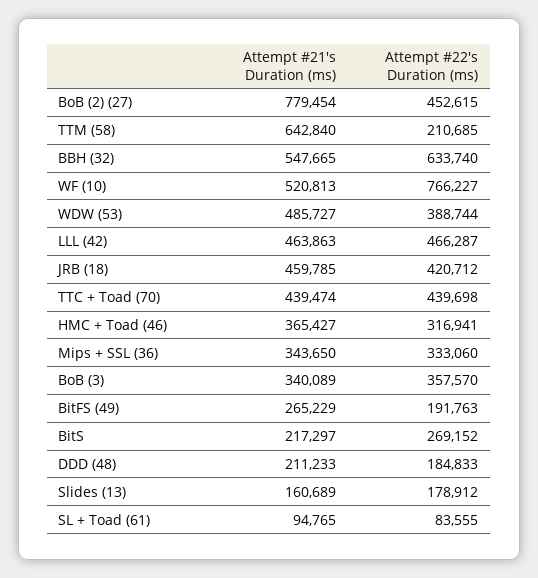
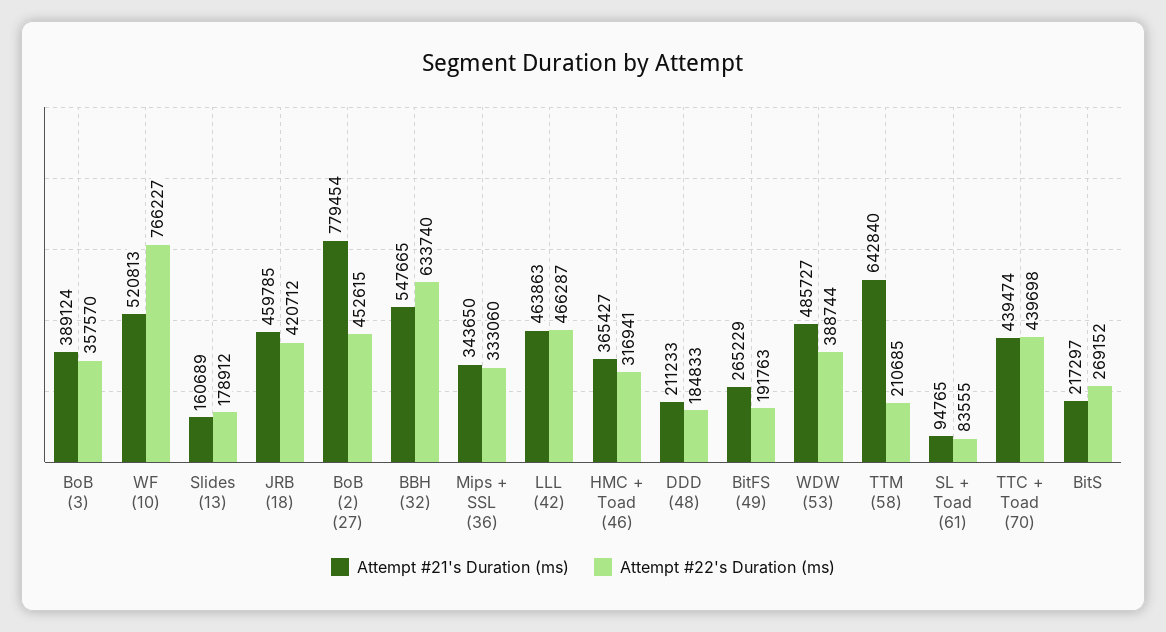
  {
    "Attempt #21's Duration (ms)": {
      "BoB (2) (27)": 779454,
      "TTM (58)": 642840,
      "BBH (32)": 547665,
      "WF (10)": 520813,
      "WDW (53)": 485727,
      "LLL (42)": 463863,
      "JRB (18)": 459785,
      "TTC + Toad (70)": 439474,
      "HMC + Toad (46)": 365427,
      "Mips + SSL (36)": 343650,
-     "BoB (3)": 340089,
+     "BoB (3)": 389124,
      "BitFS (49)": 265229,
      "BitS": 217297,
      "DDD (48)": 211233,
      "Slides (13)": 160689,
      "SL + Toad (61)": 94765
    },
    "Attempt #22's Duration (ms)": {
      "BoB (2) (27)": 452615,
      "TTM (58)": 210685,
      "BBH (32)": 633740,
      "WF (10)": 766227,
      "WDW (53)": 388744,
      "LLL (42)": 466287,
      "JRB (18)": 420712,
      "TTC + Toad (70)": 439698,
      "HMC + Toad (46)": 316941,
      "Mips + SSL (36)": 333060,
      "BoB (3)": 357570,
      "BitFS (49)": 191763,
      "BitS": 269152,
      "DDD (48)": 184833,
      "Slides (13)": 178912,
      "SL + Toad (61)": 83555
    }
  }

